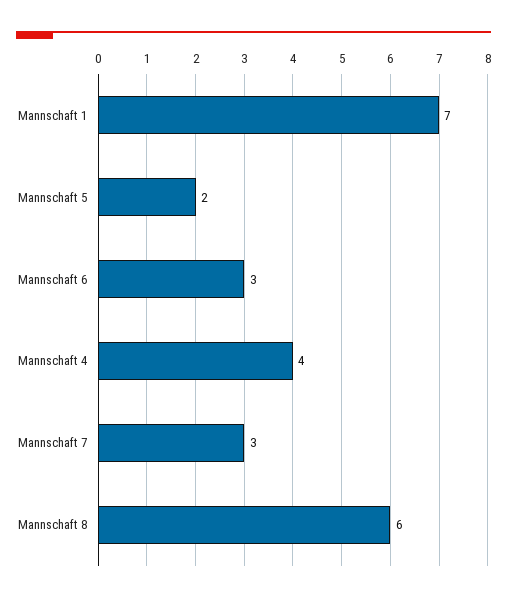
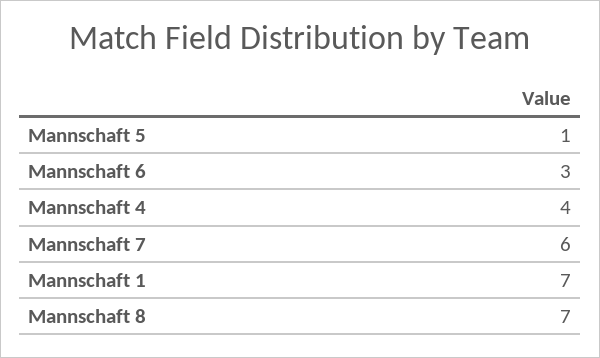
  {
    "Mannschaft 1": 7,
-   "Mannschaft 5": 2,
+   "Mannschaft 5": 1,
    "Mannschaft 6": 3,
    "Mannschaft 4": 4,
-   "Mannschaft 7": 3,
+   "Mannschaft 7": 6,
-   "Mannschaft 8": 6
+   "Mannschaft 8": 7
  }

